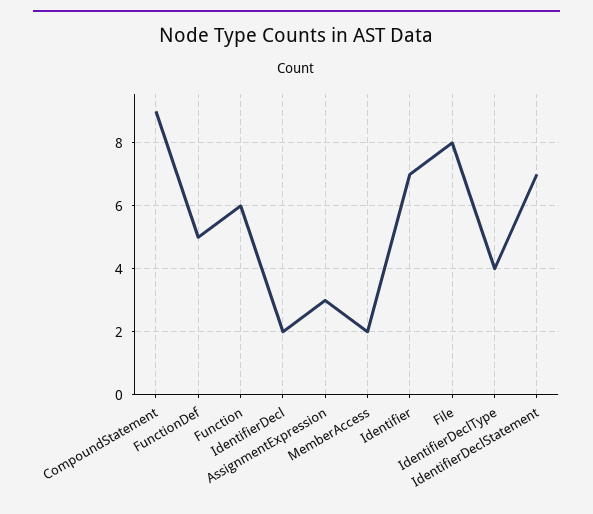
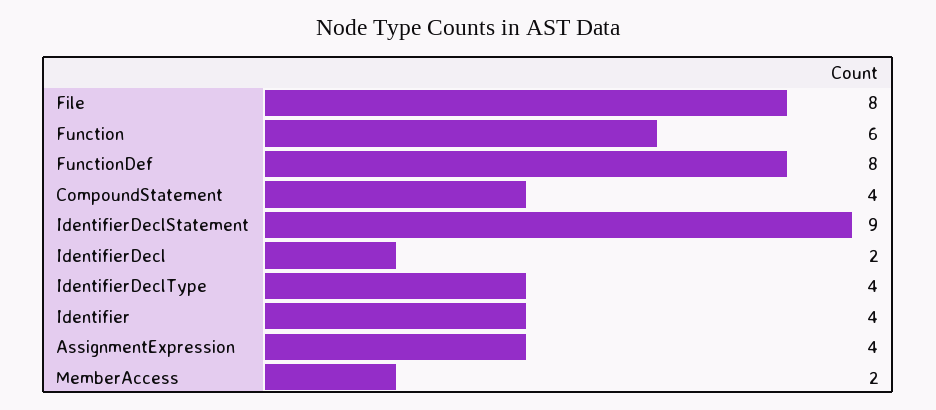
  {
-   "CompoundStatement": 9,
+   "CompoundStatement": 4,
-   "FunctionDef": 5,
+   "FunctionDef": 8,
    "Function": 6,
    "IdentifierDecl": 2,
-   "AssignmentExpression": 3,
+   "AssignmentExpression": 4,
    "MemberAccess": 2,
-   "Identifier": 7,
+   "Identifier": 4,
    "File": 8,
    "IdentifierDeclType": 4,
-   "IdentifierDeclStatement": 7
+   "IdentifierDeclStatement": 9
  }

